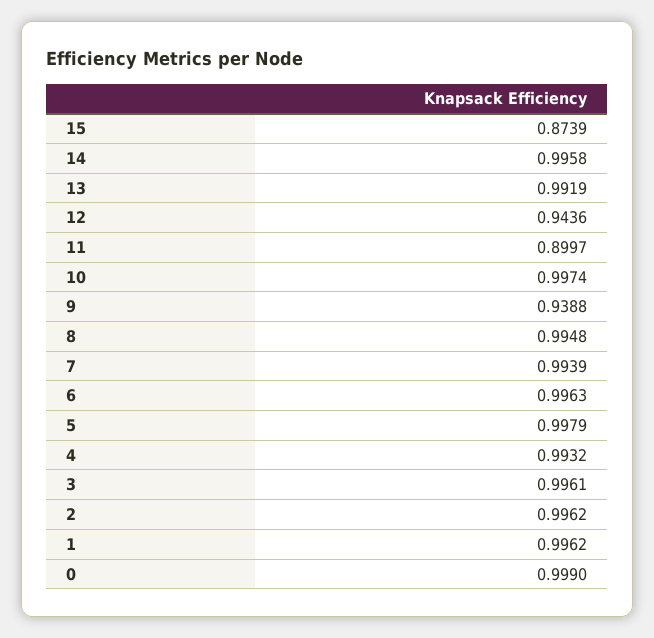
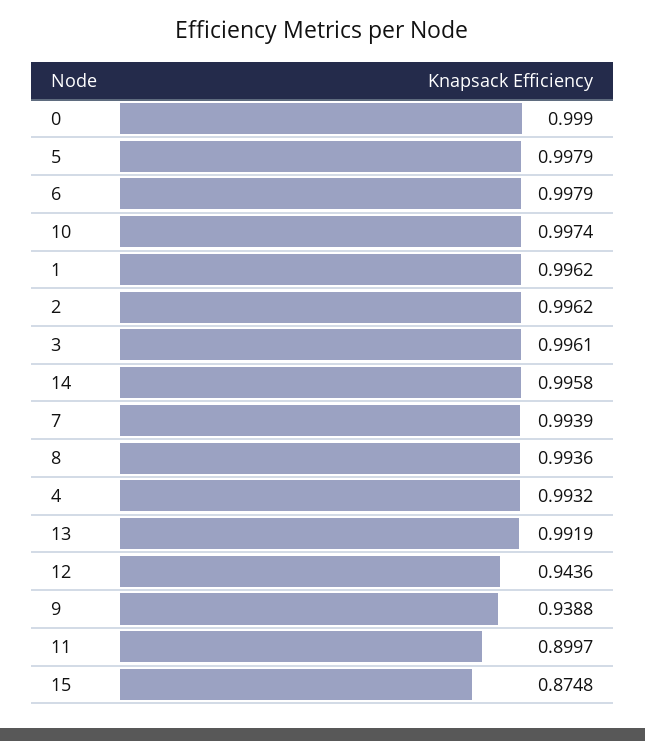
  {
-   "15": 0.8739,
+   "15": 0.8748,
    "14": 0.9958,
    "13": 0.9919,
    "12": 0.9436,
    "11": 0.8997,
    "10": 0.9974,
    "9": 0.9388,
-   "8": 0.9948,
+   "8": 0.9936,
    "7": 0.9939,
-   "6": 0.9963,
+   "6": 0.9979,
    "5": 0.9979,
    "4": 0.9932,
    "3": 0.9961,
    "2": 0.9962,
    "1": 0.9962,
    "0": 0.999
  }

